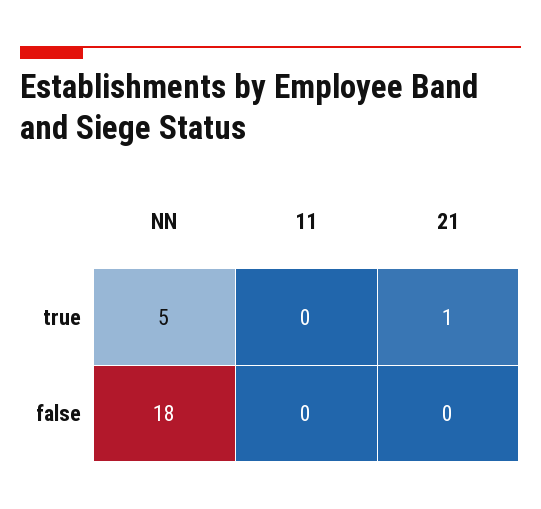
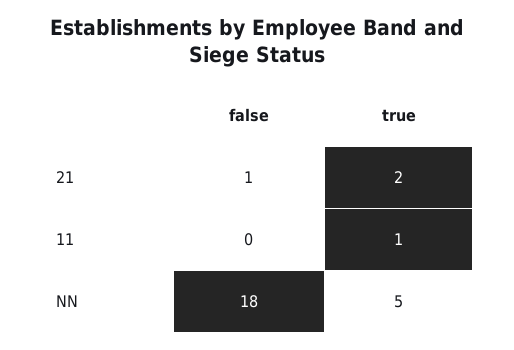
  {
    "NN": {
      "true": 5,
      "false": 18
    },
    "11": {
-     "true": 0,
+     "true": 1,
      "false": 0
    },
    "21": {
-     "true": 1,
+     "true": 2,
-     "false": 0
+     "false": 1
    }
  }

